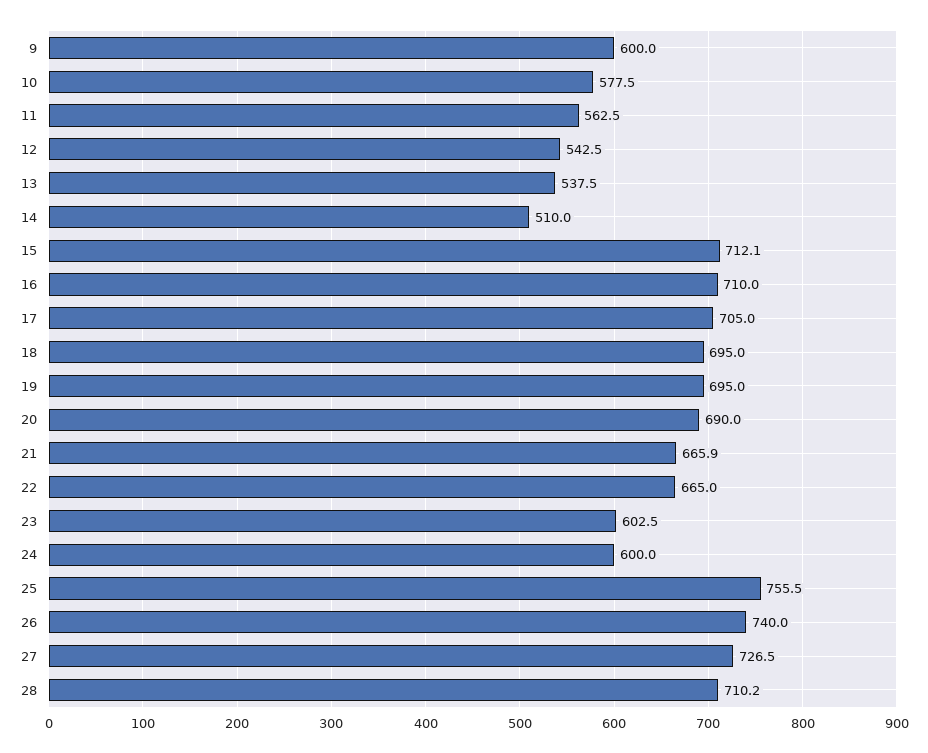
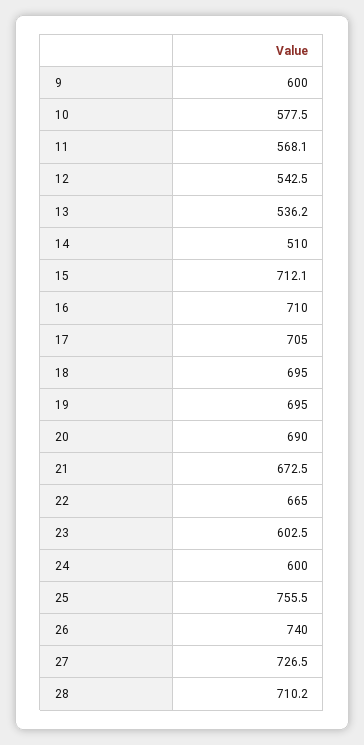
  {
    "9": 600,
    "10": 577.5,
-   "11": 562.5,
+   "11": 568.1,
    "12": 542.5,
-   "13": 537.5,
+   "13": 536.2,
    "14": 510,
    "15": 712.1,
    "16": 710,
    "17": 705,
    "18": 695,
    "19": 695,
    "20": 690,
-   "21": 665.9,
+   "21": 672.5,
    "22": 665,
    "23": 602.5,
    "24": 600,
    "25": 755.5,
    "26": 740,
    "27": 726.5,
    "28": 710.2
  }

